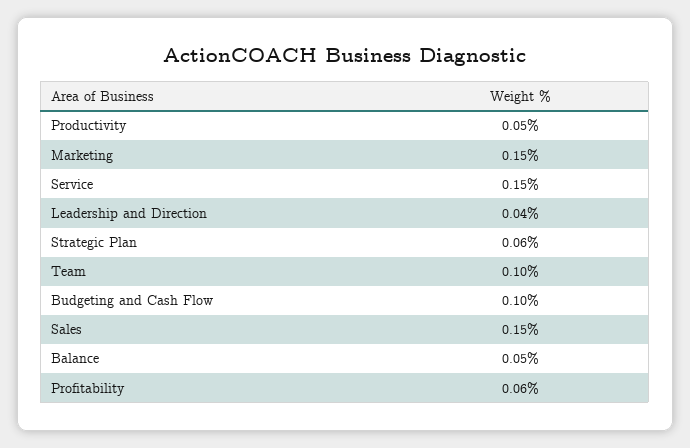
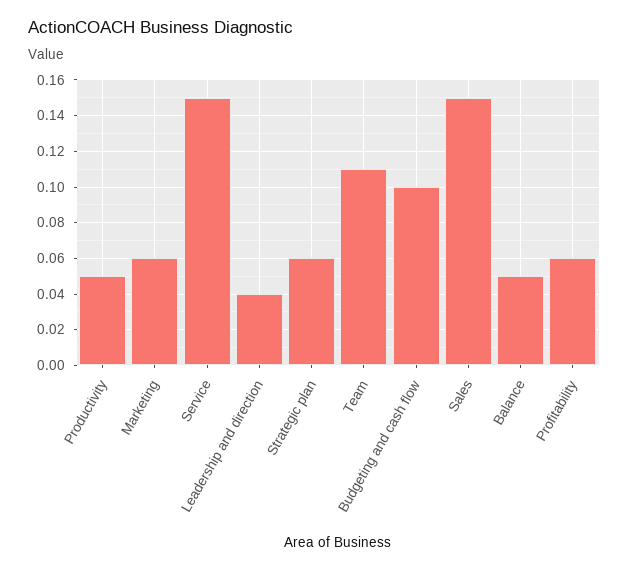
  {
    "Productivity": 0.05,
-   "Marketing": 0.15,
+   "Marketing": 0.06,
    "Service": 0.15,
    "Leadership and Direction": 0.04,
    "Strategic Plan": 0.06,
-   "Team": 0.1,
+   "Team": 0.11,
    "Budgeting and Cash Flow": 0.1,
    "Sales": 0.15,
    "Balance": 0.05,
    "Profitability": 0.06
  }

